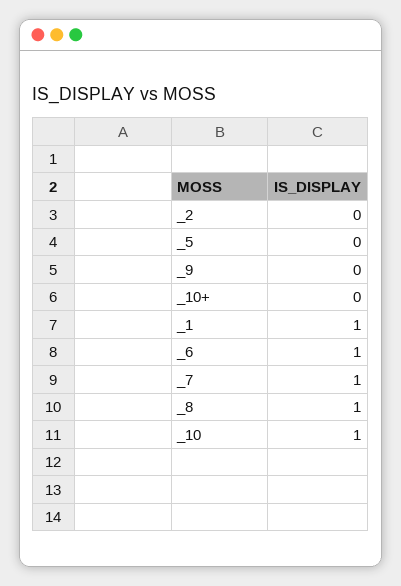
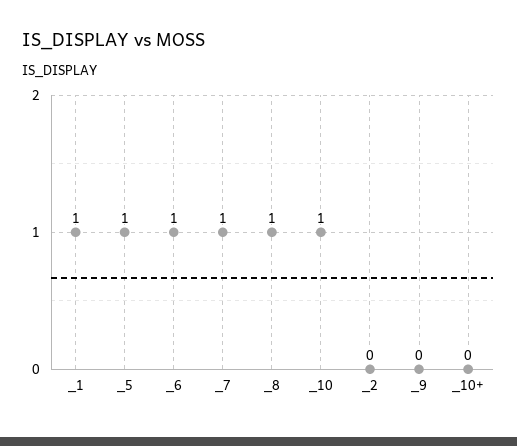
  {
    "_2": 0,
-   "_5": 0,
+   "_5": 1,
    "_9": 0,
    "_10+": 0,
    "_1": 1,
    "_6": 1,
    "_7": 1,
    "_8": 1,
    "_10": 1
  }

